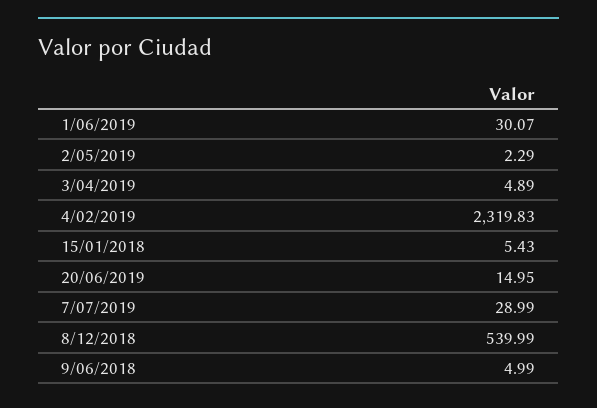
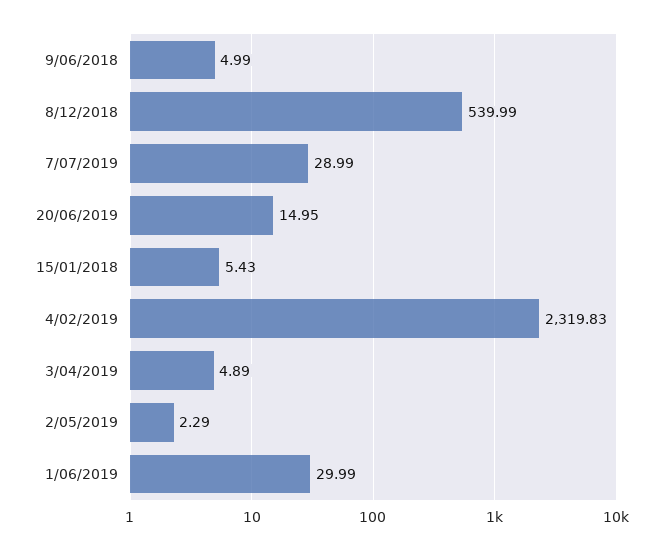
  {
-   "1/06/2019": 30.07,
+   "1/06/2019": 29.99,
    "2/05/2019": 2.29,
    "3/04/2019": 4.89,
    "4/02/2019": 2319.83,
    "15/01/2018": 5.43,
    "20/06/2019": 14.95,
    "7/07/2019": 28.99,
    "8/12/2018": 539.99,
    "9/06/2018": 4.99
  }

